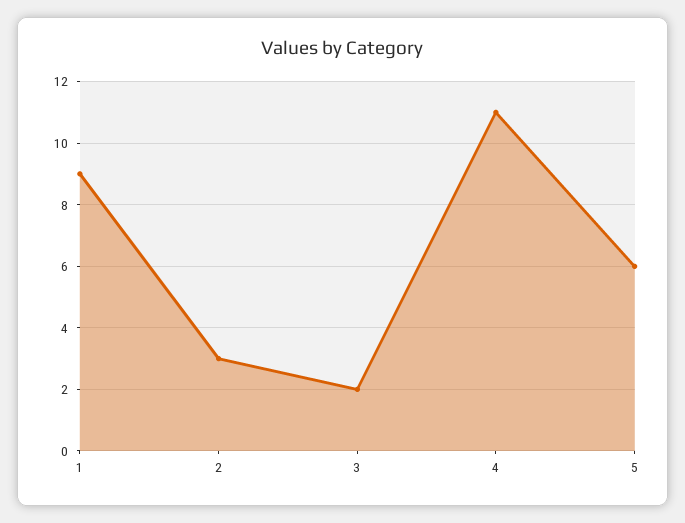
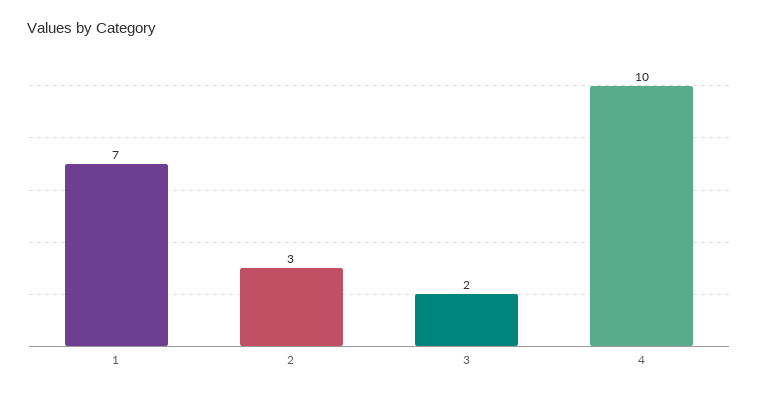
  {
-   "1": 9,
+   "1": 7,
    "2": 3,
    "3": 2,
-   "4": 11,
+   "4": 10
-   "5": 6
  }

